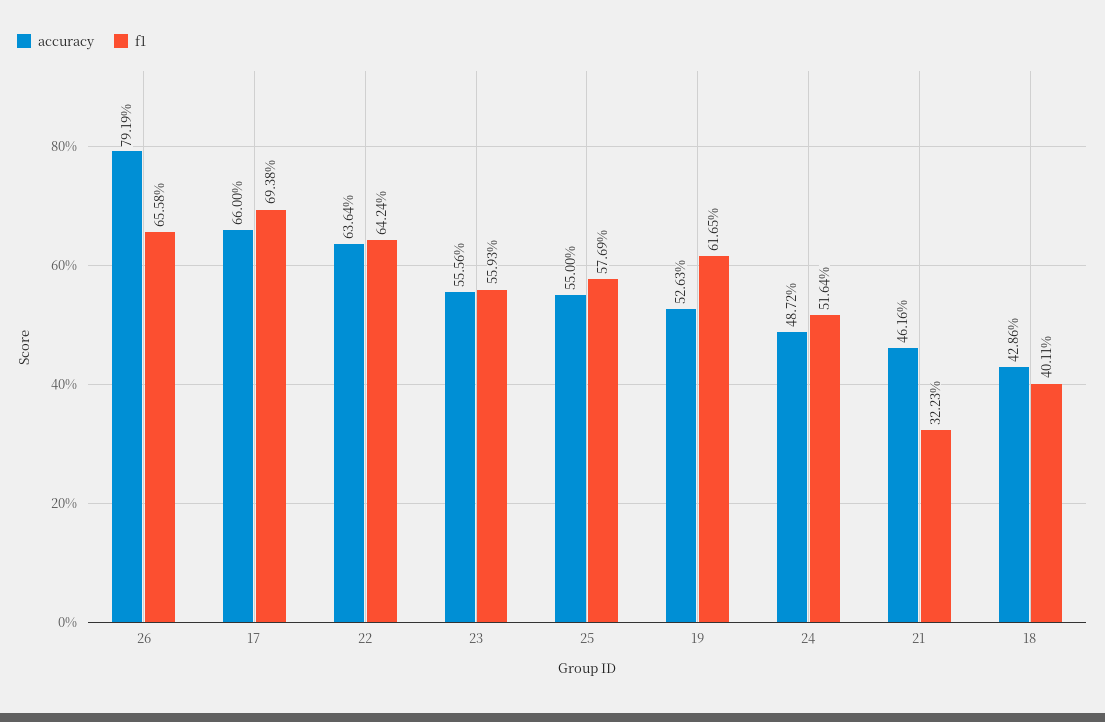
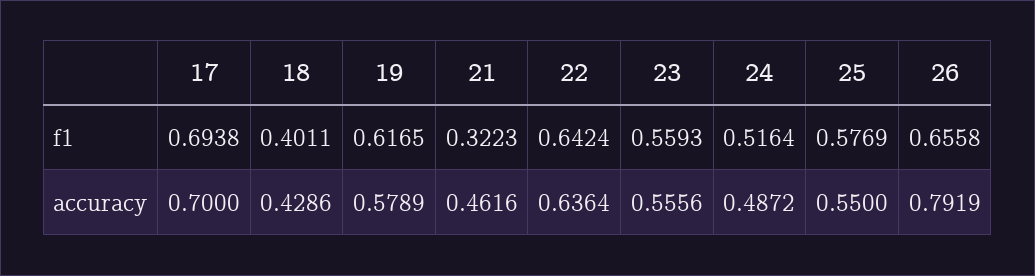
  {
    "accuracy": {
      "26": 0.7919,
-     "17": 0.66,
+     "17": 0.7,
      "22": 0.6364,
      "23": 0.5556,
      "25": 0.55,
-     "19": 0.5263,
+     "19": 0.5789,
      "24": 0.4872,
      "21": 0.4616,
      "18": 0.4286
    },
    "f1": {
      "26": 0.6558,
      "17": 0.6938,
      "22": 0.6424,
      "23": 0.5593,
      "25": 0.5769,
      "19": 0.6165,
      "24": 0.5164,
      "21": 0.3223,
      "18": 0.4011
    }
  }

